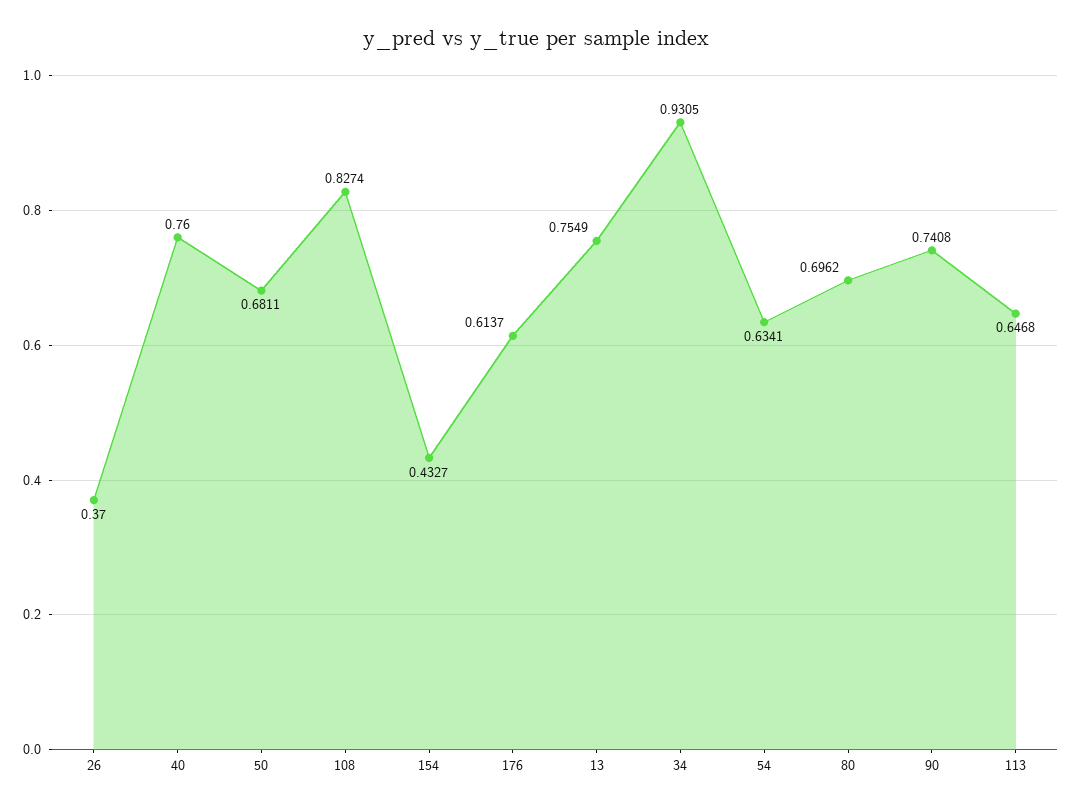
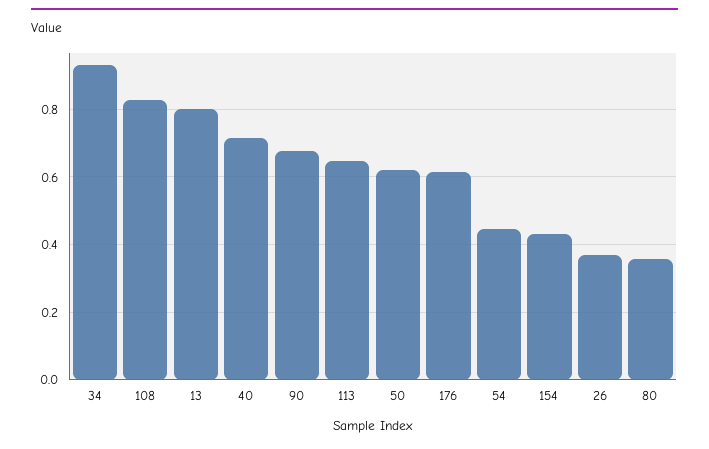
  {
    "26": 0.37,
-   "40": 0.76,
+   "40": 0.72,
-   "50": 0.6811,
+   "50": 0.62,
    "108": 0.8274,
    "154": 0.4327,
    "176": 0.6137,
-   "13": 0.7549,
+   "13": 0.8,
    "34": 0.9305,
-   "54": 0.6341,
+   "54": 0.44,
-   "80": 0.6962,
+   "80": 0.36,
-   "90": 0.7408,
+   "90": 0.68,
    "113": 0.6468
  }

